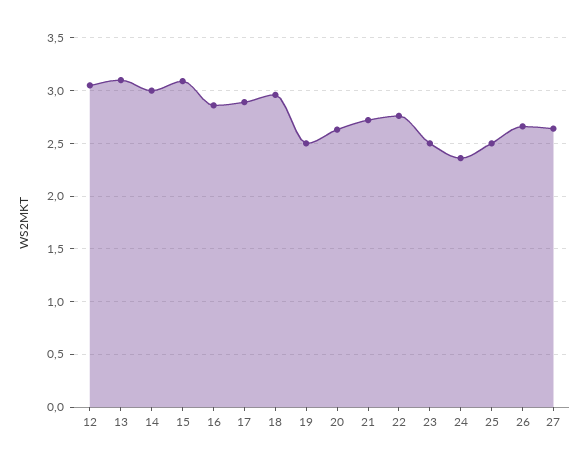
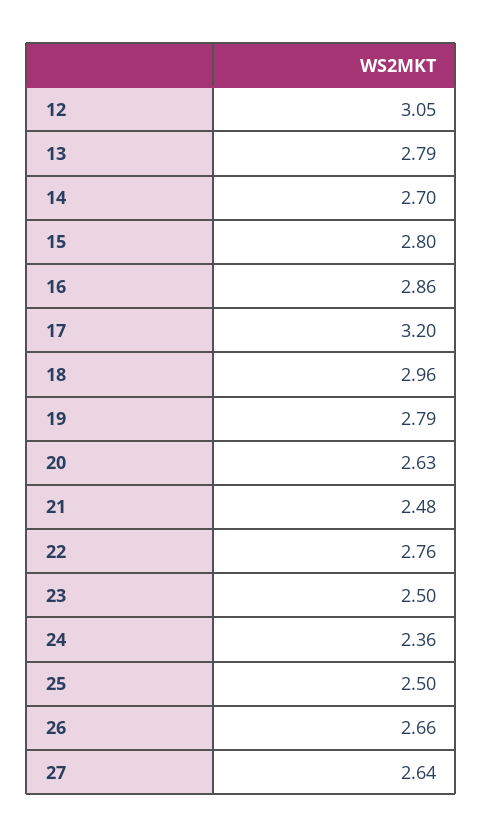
  {
    "12": 3.05,
-   "13": 3.1,
+   "13": 2.79,
-   "14": 3,
+   "14": 2.7,
-   "15": 3.1,
+   "15": 2.8,
    "16": 2.86,
-   "17": 2.9,
+   "17": 3.2,
    "18": 2.96,
-   "19": 2.5,
+   "19": 2.79,
    "20": 2.63,
-   "21": 2.7,
+   "21": 2.48,
    "22": 2.76,
    "23": 2.5,
    "24": 2.36,
    "25": 2.5,
    "26": 2.66,
    "27": 2.64
  }

